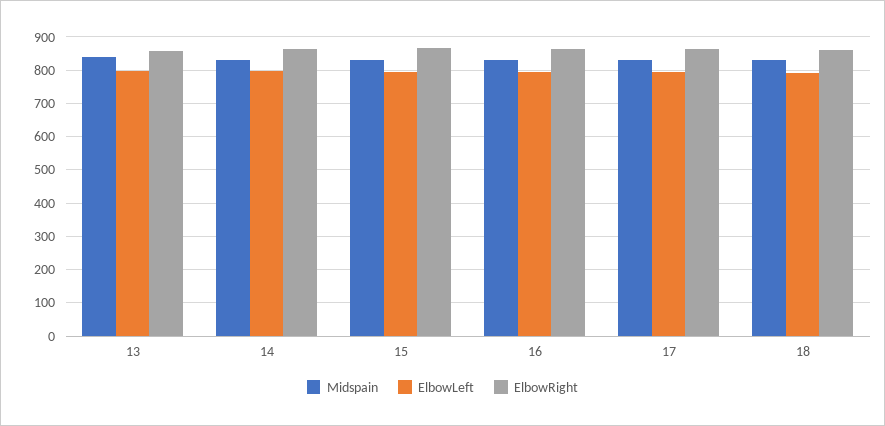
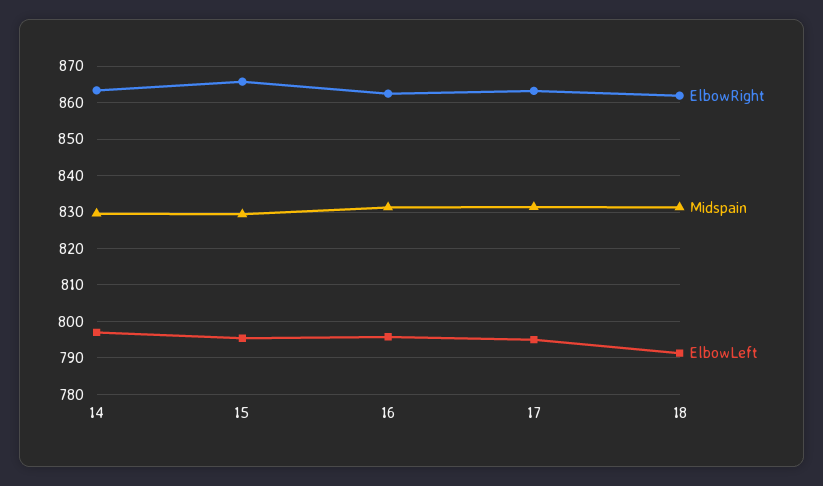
  {
    "Midspain": {
-     "13": 840,
      "14": 830,
      "15": 830,
      "16": 832,
      "17": 832,
      "18": 832
    },
    "ElbowLeft": {
-     "13": 800,
      "14": 798,
      "15": 796,
      "16": 796,
      "17": 796,
      "18": 792
    },
    "ElbowRight": {
-     "13": 860,
      "14": 864,
      "15": 866,
      "16": 862,
      "17": 864,
      "18": 862
    }
  }

